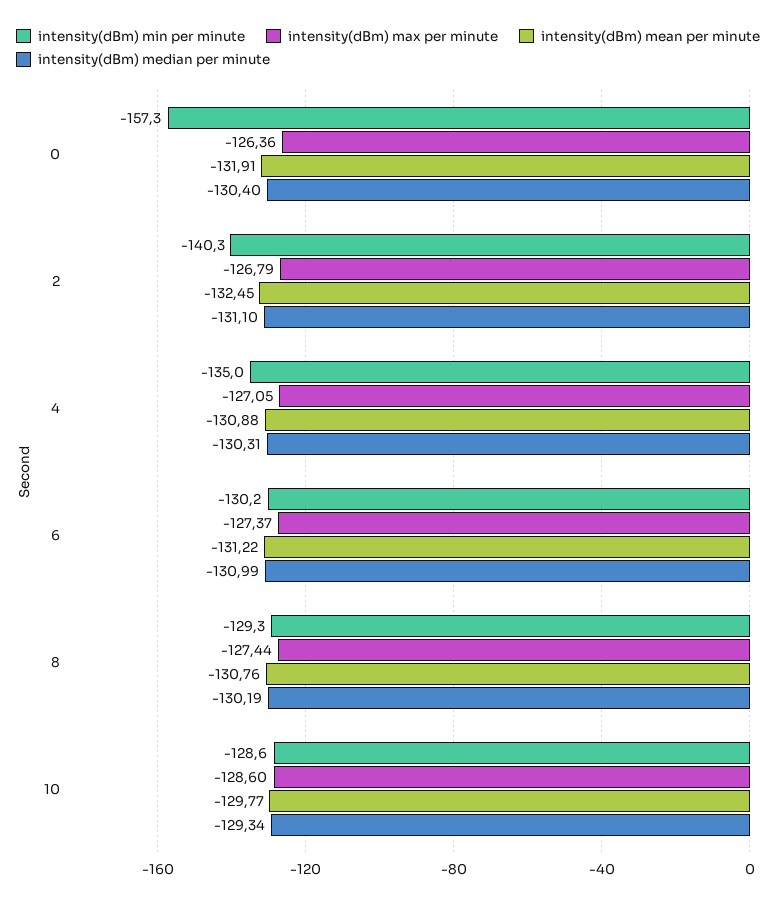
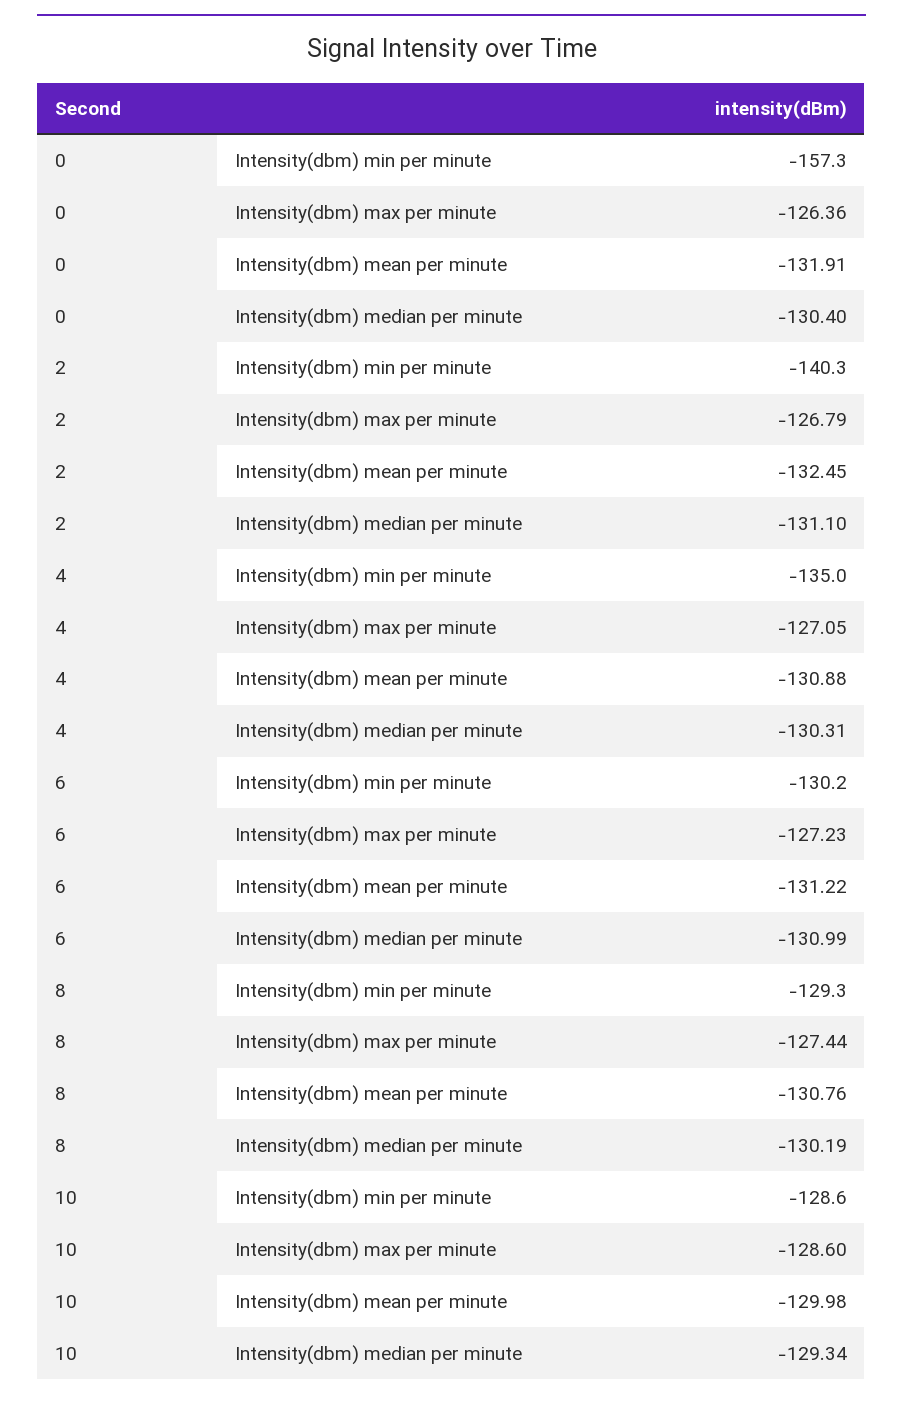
  {
    "intensity(dBm) min per minute": {
      "0": -157.3,
      "2": -140.3,
      "4": -135,
      "6": -130.2,
      "8": -129.3,
      "10": -128.6
    },
    "intensity(dBm) max per minute": {
      "0": -126.36,
      "2": -126.79,
      "4": -127.05,
-     "6": -127.37,
+     "6": -127.23,
      "8": -127.44,
      "10": -128.6
    },
    "intensity(dBm) mean per minute": {
      "0": -131.91,
      "2": -132.45,
      "4": -130.88,
      "6": -131.22,
      "8": -130.76,
-     "10": -129.77
+     "10": -129.98
    },
    "intensity(dBm) median per minute": {
      "0": -130.4,
      "2": -131.1,
      "4": -130.31,
      "6": -130.99,
      "8": -130.19,
      "10": -129.34
    }
  }

